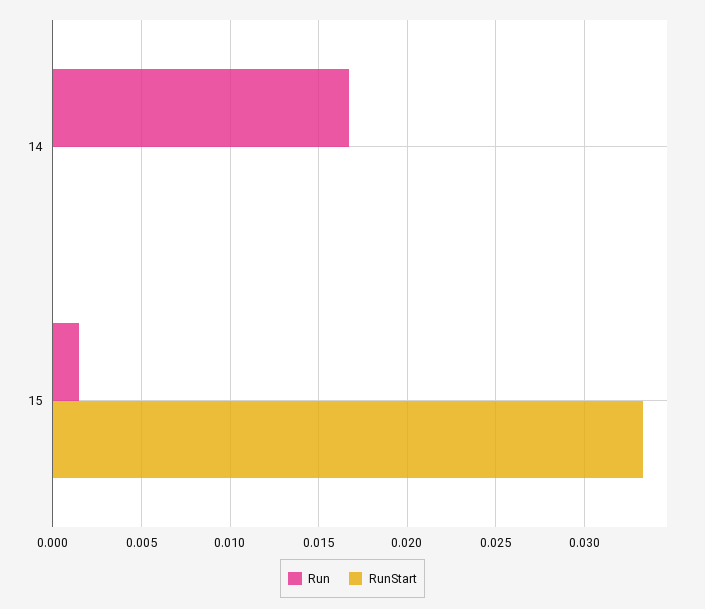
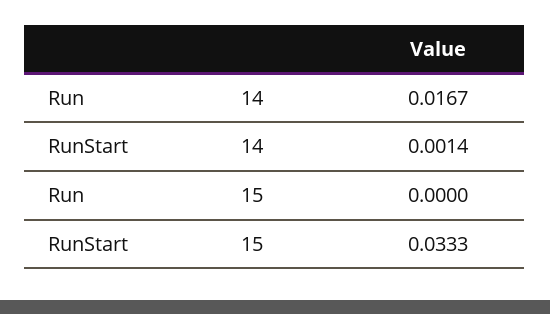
  {
    "Run": {
      "14": 0.0167,
-     "15": 0.0015
+     "15": 0
    },
    "RunStart": {
-     "14": 0,
+     "14": 0.0014,
      "15": 0.0333
    }
  }

